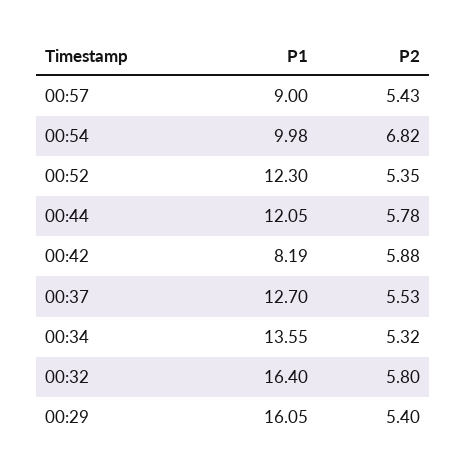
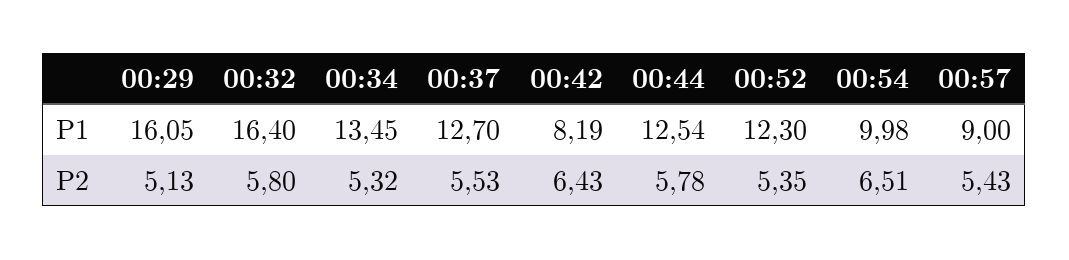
  {
    "P1": {
      "00:57": 9,
      "00:54": 9.98,
      "00:52": 12.3,
-     "00:44": 12.05,
+     "00:44": 12.54,
      "00:42": 8.19,
      "00:37": 12.7,
-     "00:34": 13.55,
+     "00:34": 13.45,
      "00:32": 16.4,
      "00:29": 16.05
    },
    "P2": {
      "00:57": 5.43,
-     "00:54": 6.82,
+     "00:54": 6.51,
      "00:52": 5.35,
      "00:44": 5.78,
-     "00:42": 5.88,
+     "00:42": 6.43,
      "00:37": 5.53,
      "00:34": 5.32,
      "00:32": 5.8,
-     "00:29": 5.4
+     "00:29": 5.13
    }
  }

